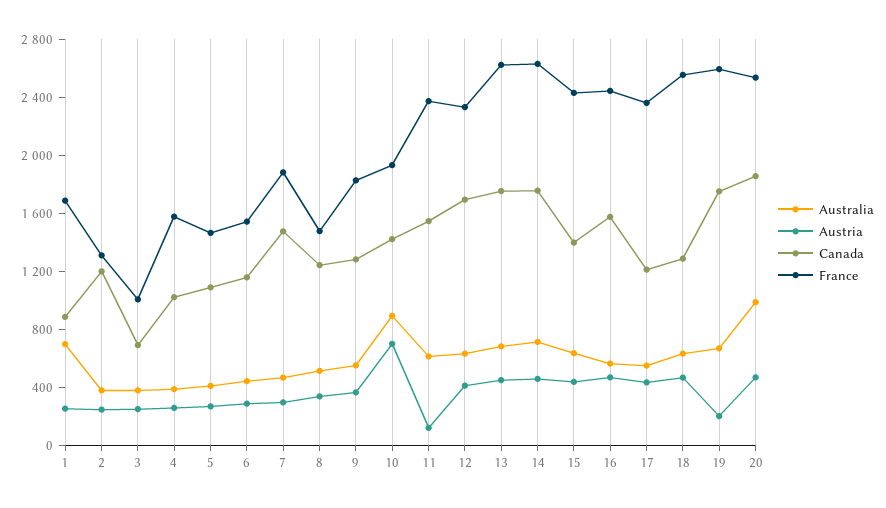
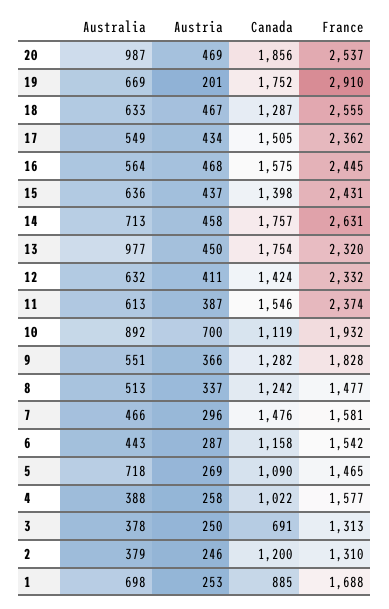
  {
    "Australia": {
      "1": 698,
      "2": 379,
      "3": 378,
      "4": 388,
-     "5": 400,
+     "5": 718,
      "6": 443,
      "7": 466,
      "8": 513,
      "9": 551,
      "10": 892,
      "11": 613,
      "12": 632,
-     "13": 700,
+     "13": 977,
      "14": 713,
      "15": 636,
      "16": 564,
      "17": 549,
      "18": 633,
      "19": 669,
      "20": 987
    },
    "Austria": {
      "1": 253,
      "2": 246,
      "3": 250,
      "4": 258,
      "5": 269,
      "6": 287,
      "7": 296,
      "8": 337,
      "9": 366,
      "10": 700,
-     "11": 100,
+     "11": 387,
      "12": 411,
      "13": 450,
      "14": 458,
      "15": 437,
      "16": 468,
      "17": 434,
      "18": 467,
      "19": 201,
      "20": 469
    },
    "Canada": {
      "1": 885,
      "2": 1200,
      "3": 691,
      "4": 1022,
      "5": 1090,
      "6": 1158,
      "7": 1476,
      "8": 1242,
      "9": 1282,
-     "10": 1400,
+     "10": 1119,
      "11": 1546,
-     "12": 1700,
+     "12": 1424,
      "13": 1754,
      "14": 1757,
      "15": 1398,
      "16": 1575,
-     "17": 1200,
+     "17": 1505,
      "18": 1287,
      "19": 1752,
      "20": 1856
    },
    "France": {
      "1": 1688,
      "2": 1310,
-     "3": 1000,
+     "3": 1313,
      "4": 1577,
      "5": 1465,
      "6": 1542,
-     "7": 1900,
+     "7": 1581,
      "8": 1477,
      "9": 1828,
      "10": 1932,
      "11": 2374,
      "12": 2332,
-     "13": 2600,
+     "13": 2320,
      "14": 2631,
      "15": 2431,
      "16": 2445,
      "17": 2362,
      "18": 2555,
-     "19": 2600,
+     "19": 2910,
      "20": 2537
    }
  }

